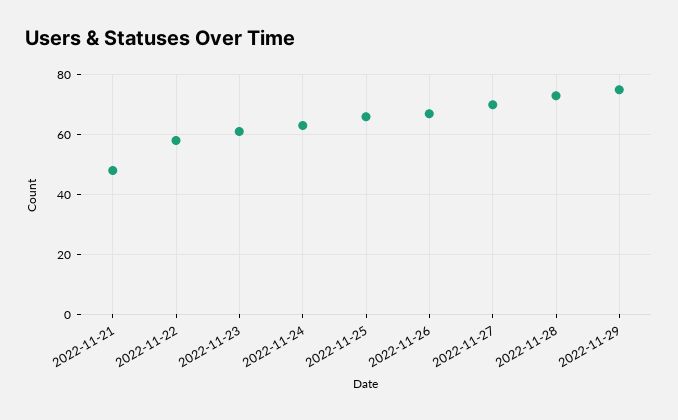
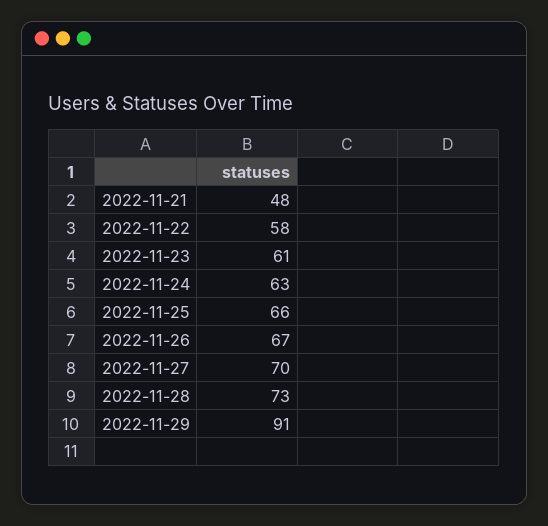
  {
    "2022-11-21": 48,
    "2022-11-22": 58,
    "2022-11-23": 61,
    "2022-11-24": 63,
    "2022-11-25": 66,
    "2022-11-26": 67,
    "2022-11-27": 70,
    "2022-11-28": 73,
-   "2022-11-29": 75
+   "2022-11-29": 91
  }

